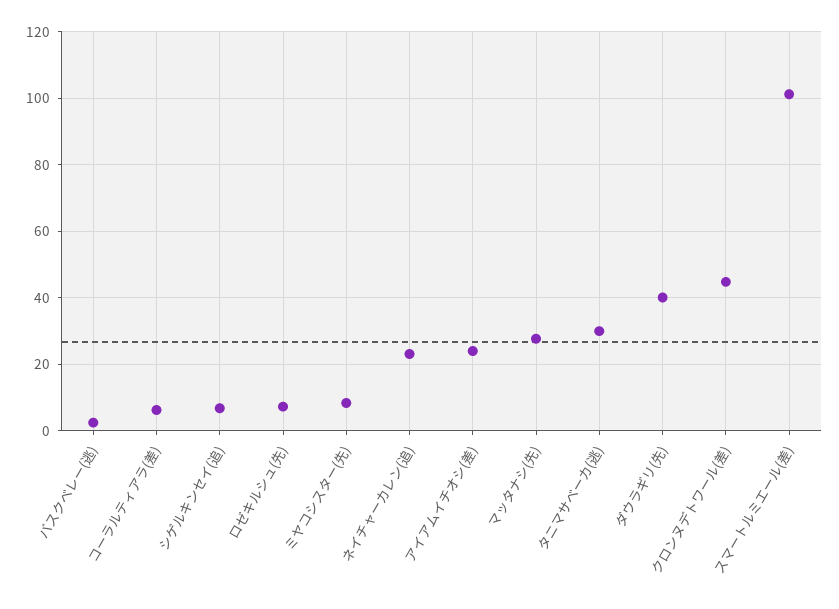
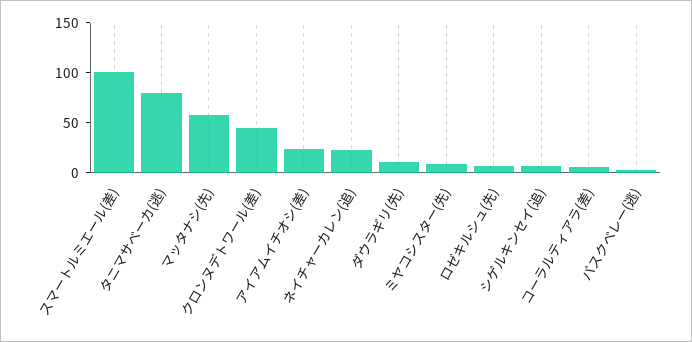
  {
    "バスクベレー(逃)": 2,
    "コーラルティアラ(差)": 6,
    "シゲルキンセイ(追)": 6,
    "ロゼキルシュ(先)": 8,
    "ミヤコシスター(先)": 8,
    "ネイチャーカレン(追)": 24,
    "アイアムイチオシ(差)": 24,
-   "マッタナシ(先)": 28,
+   "マッタナシ(先)": 60,
-   "タニマサベーカ(逃)": 30,
+   "タニマサベーカ(逃)": 80,
-   "ダウラギリ(先)": 40,
+   "ダウラギリ(先)": 10,
    "クロンヌデトワール(差)": 44,
    "スマートルミエール(差)": 102
  }

